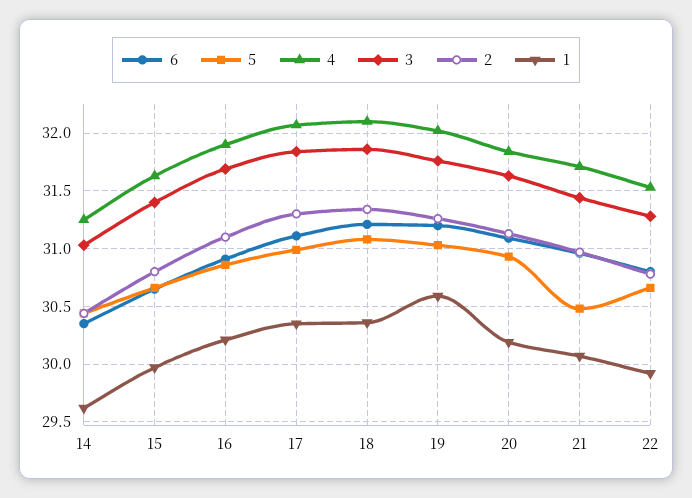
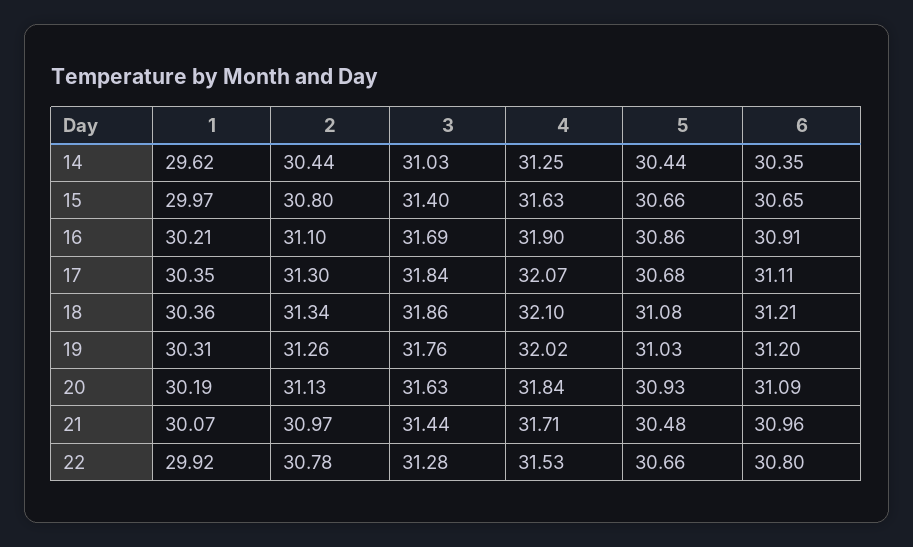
  {
    "6": {
      "14": 30.35,
      "15": 30.65,
      "16": 30.91,
      "17": 31.11,
      "18": 31.21,
      "19": 31.2,
      "20": 31.09,
      "21": 30.96,
      "22": 30.8
    },
    "5": {
      "14": 30.44,
      "15": 30.66,
      "16": 30.86,
-     "17": 31,
+     "17": 30.68,
      "18": 31.08,
      "19": 31.03,
      "20": 30.93,
      "21": 30.48,
      "22": 30.66
    },
    "4": {
      "14": 31.25,
      "15": 31.63,
      "16": 31.9,
      "17": 32.07,
      "18": 32.1,
      "19": 32.02,
      "20": 31.84,
      "21": 31.71,
      "22": 31.53
    },
    "3": {
      "14": 31.03,
      "15": 31.4,
      "16": 31.69,
      "17": 31.84,
      "18": 31.86,
      "19": 31.76,
      "20": 31.63,
      "21": 31.44,
      "22": 31.28
    },
    "2": {
      "14": 30.44,
      "15": 30.8,
      "16": 31.1,
      "17": 31.3,
      "18": 31.34,
      "19": 31.26,
      "20": 31.13,
      "21": 30.97,
      "22": 30.78
    },
    "1": {
      "14": 29.62,
      "15": 29.97,
      "16": 30.21,
      "17": 30.35,
      "18": 30.36,
-     "19": 30.6,
+     "19": 30.31,
      "20": 30.19,
      "21": 30.07,
      "22": 29.92
    }
  }

